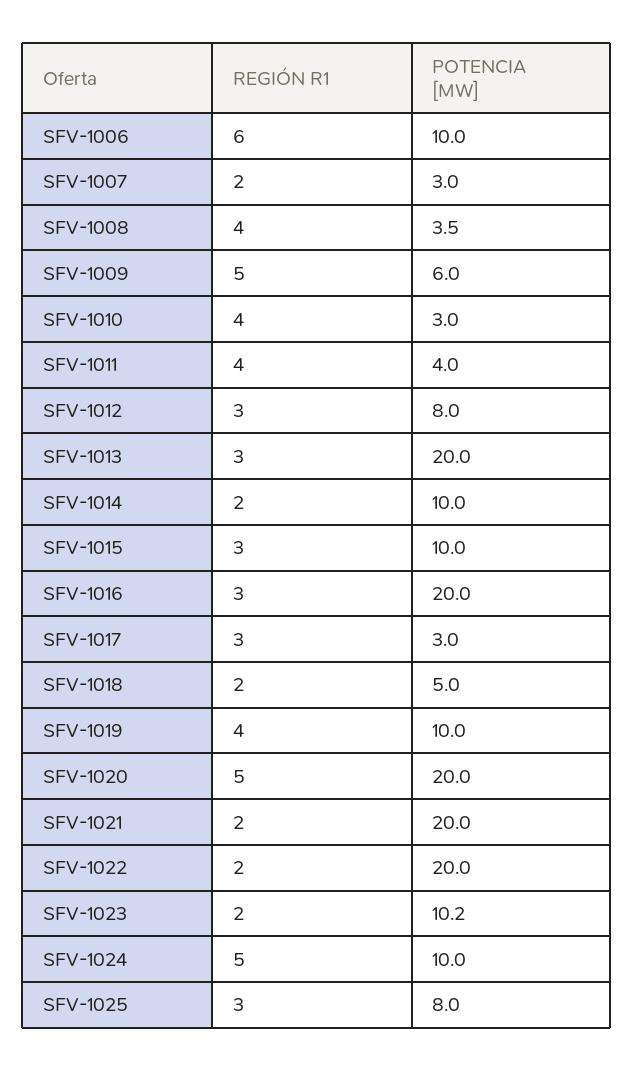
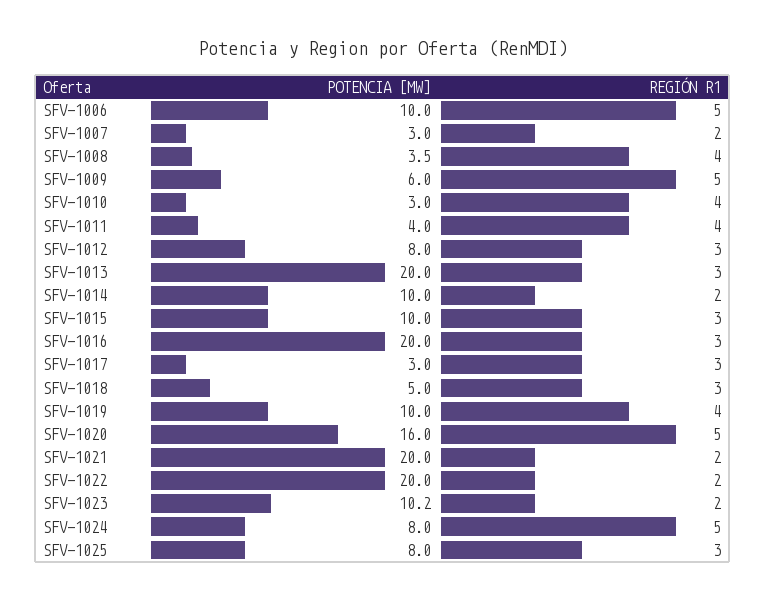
  {
    "REGIÓN R1": {
-     "SFV-1006": 6,
+     "SFV-1006": 5,
      "SFV-1007": 2,
      "SFV-1008": 4,
      "SFV-1009": 5,
      "SFV-1010": 4,
      "SFV-1011": 4,
      "SFV-1012": 3,
      "SFV-1013": 3,
      "SFV-1014": 2,
      "SFV-1015": 3,
      "SFV-1016": 3,
      "SFV-1017": 3,
-     "SFV-1018": 2,
+     "SFV-1018": 3,
      "SFV-1019": 4,
      "SFV-1020": 5,
      "SFV-1021": 2,
      "SFV-1022": 2,
      "SFV-1023": 2,
      "SFV-1024": 5,
      "SFV-1025": 3
    },
    "POTENCIA [MW]": {
      "SFV-1006": 10,
      "SFV-1007": 3,
      "SFV-1008": 3.5,
      "SFV-1009": 6,
      "SFV-1010": 3,
      "SFV-1011": 4,
      "SFV-1012": 8,
      "SFV-1013": 20,
      "SFV-1014": 10,
      "SFV-1015": 10,
      "SFV-1016": 20,
      "SFV-1017": 3,
      "SFV-1018": 5,
      "SFV-1019": 10,
-     "SFV-1020": 20,
+     "SFV-1020": 16,
      "SFV-1021": 20,
      "SFV-1022": 20,
      "SFV-1023": 10.2,
-     "SFV-1024": 10,
+     "SFV-1024": 8,
      "SFV-1025": 8
    }
  }

